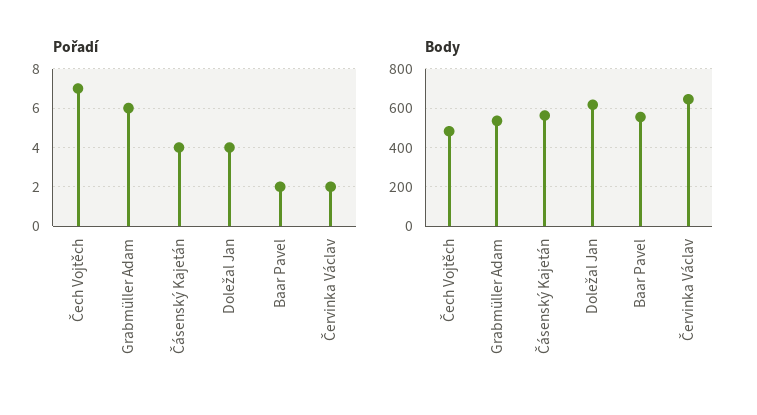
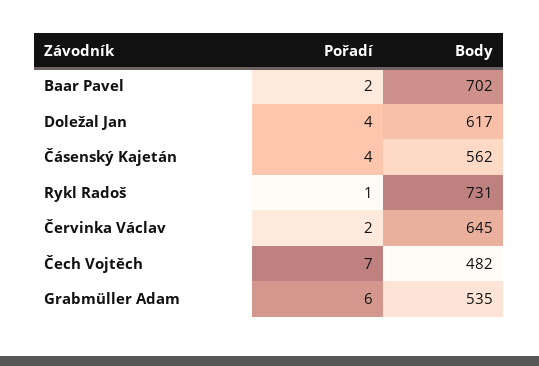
  {
    "Pořadí": {
      "Čech Vojtěch": 7,
      "Grabmüller Adam": 6,
      "Čásenský Kajetán": 4,
      "Doležal Jan": 4,
      "Baar Pavel": 2,
-     "Červinka Václav": 2
+     "Červinka Václav": 2,
+     "Rykl Radoš": 1
    },
    "Body": {
      "Čech Vojtěch": 482,
      "Grabmüller Adam": 535,
      "Čásenský Kajetán": 562,
      "Doležal Jan": 617,
-     "Baar Pavel": 550,
+     "Baar Pavel": 702,
-     "Červinka Václav": 645
+     "Červinka Václav": 645,
+     "Rykl Radoš": 731
    }
  }

